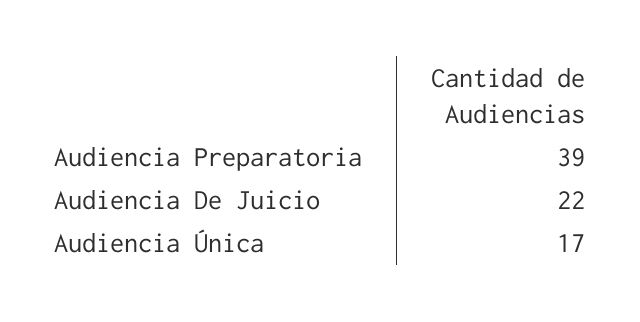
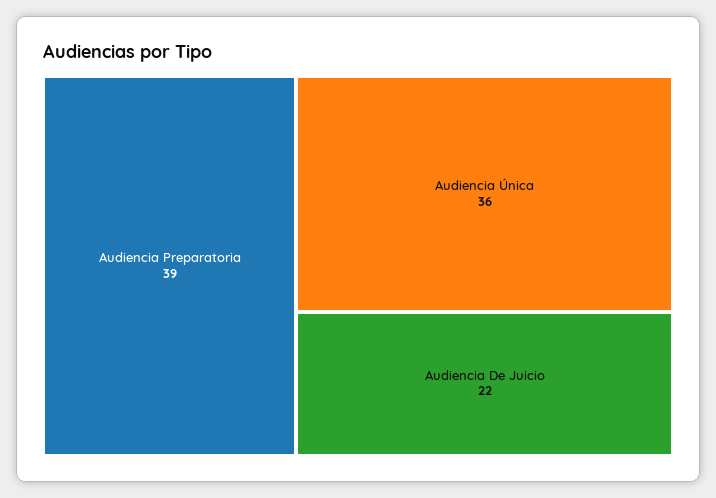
  {
    "Audiencia Preparatoria": 39,
    "Audiencia De Juicio": 22,
-   "Audiencia Única": 17
+   "Audiencia Única": 36
  }

